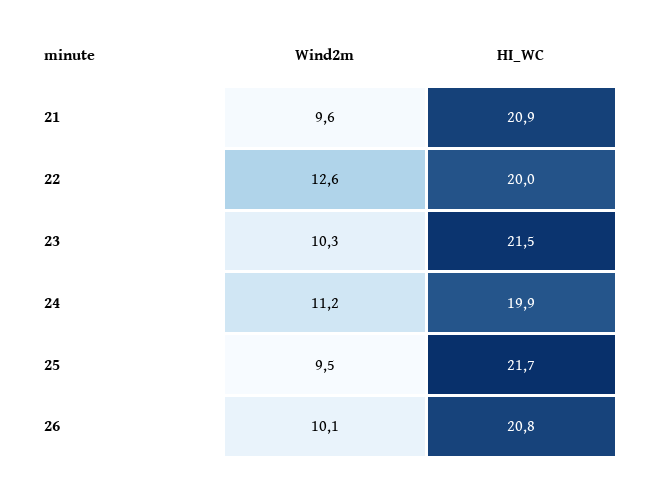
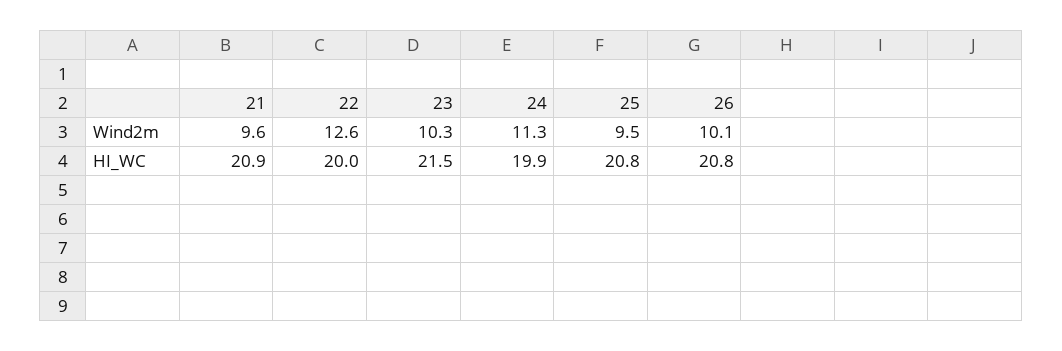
  {
    "Wind2m": {
      "21": 9.6,
      "22": 12.6,
      "23": 10.3,
-     "24": 11.2,
+     "24": 11.3,
      "25": 9.5,
      "26": 10.1
    },
    "HI_WC": {
      "21": 20.9,
      "22": 20,
      "23": 21.5,
      "24": 19.9,
-     "25": 21.7,
+     "25": 20.8,
      "26": 20.8
    }
  }

